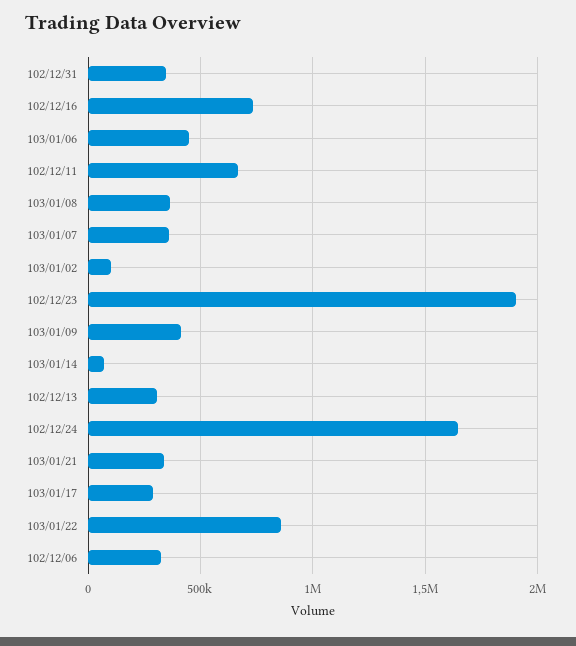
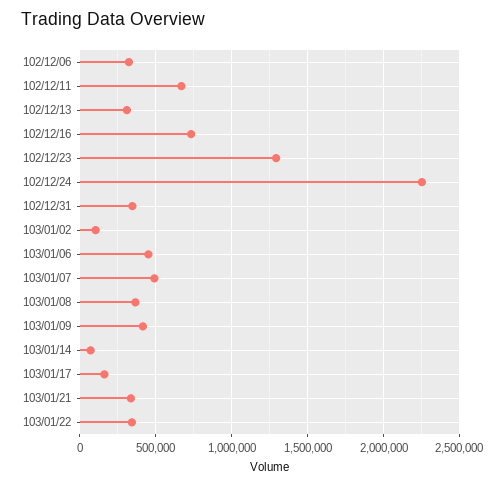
  {
    "102/12/31": 350000,
    "102/12/16": 750000,
    "103/01/06": 450000,
    "102/12/11": 650000,
    "103/01/08": 350000,
-   "103/01/07": 350000,
+   "103/01/07": 500000,
    "103/01/02": 100000,
-   "102/12/23": 1900000,
+   "102/12/23": 1300000,
    "103/01/09": 400000,
    "103/01/14": 50000,
    "102/12/13": 300000,
-   "102/12/24": 1650000,
+   "102/12/24": 2250000,
    "103/01/21": 350000,
-   "103/01/17": 300000,
+   "103/01/17": 150000,
-   "103/01/22": 850000,
+   "103/01/22": 350000,
    "102/12/06": 300000
  }

